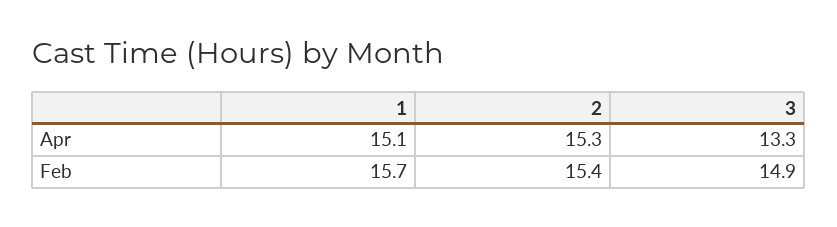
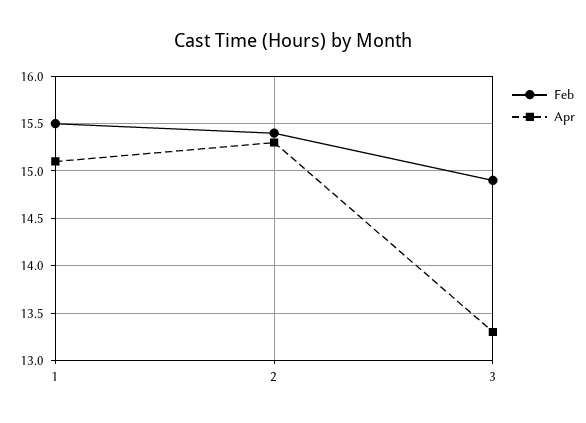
  {
    "Apr": {
      "1": 15.1,
      "2": 15.3,
      "3": 13.3
    },
    "Feb": {
-     "1": 15.7,
+     "1": 15.5,
      "2": 15.4,
      "3": 14.9
    }
  }

